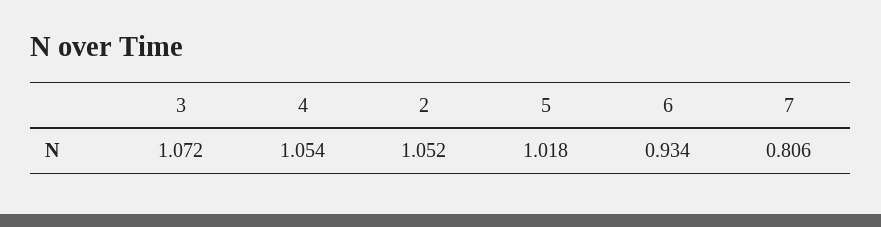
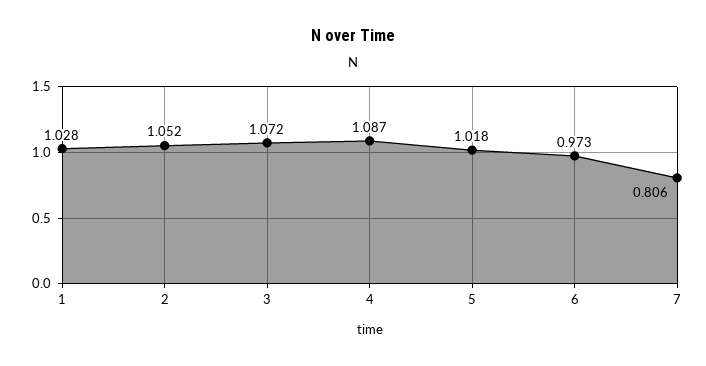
  {
    "3": 1.072,
-   "4": 1.054,
+   "4": 1.087,
    "2": 1.052,
    "5": 1.018,
-   "6": 0.934,
+   "6": 0.973,
-   "7": 0.806
+   "7": 0.806,
+   "1": 1.028
  }

